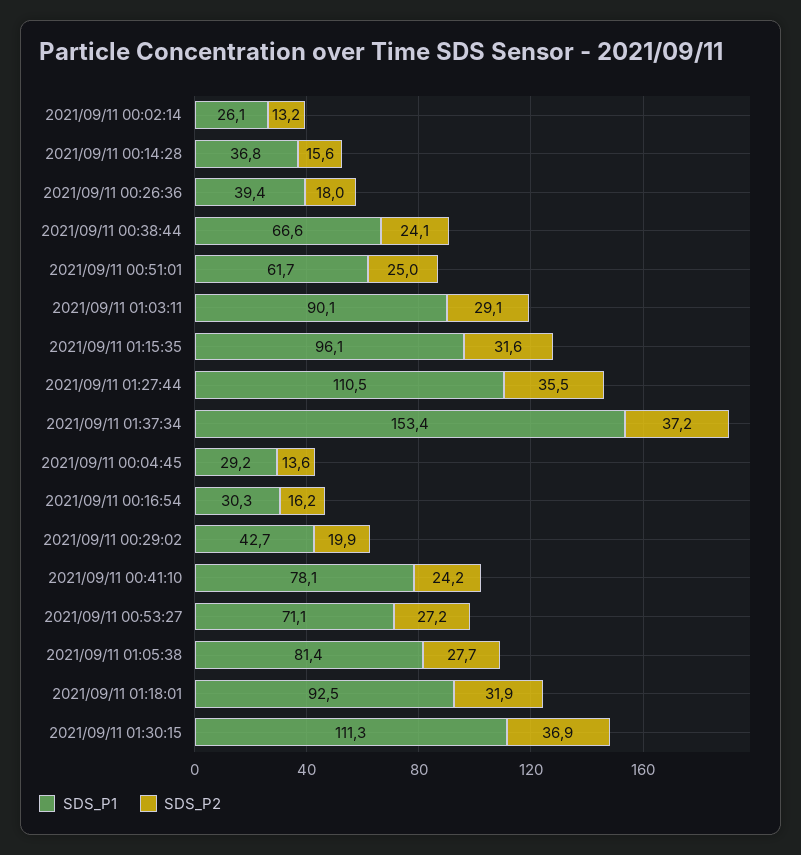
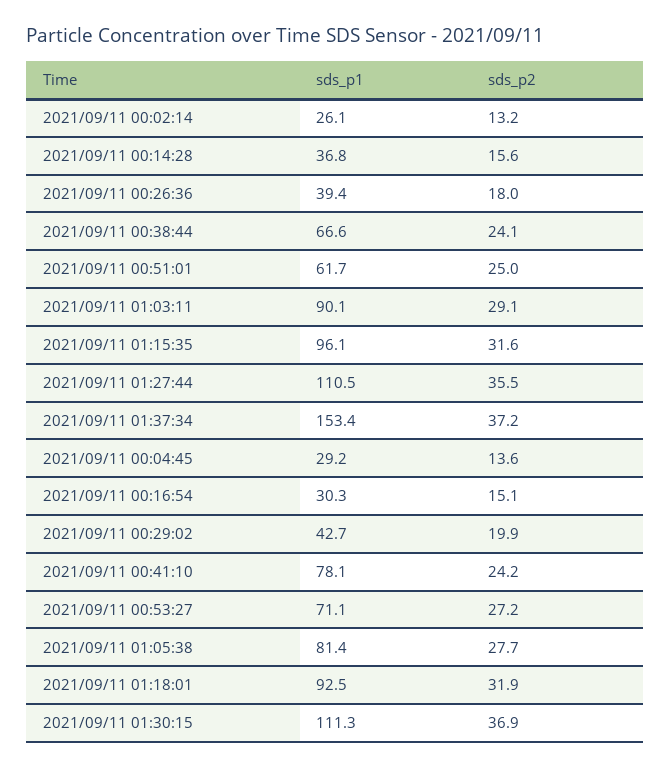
  {
    "SDS_P1": {
      "2021/09/11 00:02:14": 26.1,
      "2021/09/11 00:14:28": 36.8,
      "2021/09/11 00:26:36": 39.4,
      "2021/09/11 00:38:44": 66.6,
      "2021/09/11 00:51:01": 61.7,
      "2021/09/11 01:03:11": 90.1,
      "2021/09/11 01:15:35": 96.1,
      "2021/09/11 01:27:44": 110.5,
      "2021/09/11 01:37:34": 153.4,
      "2021/09/11 00:04:45": 29.2,
      "2021/09/11 00:16:54": 30.3,
      "2021/09/11 00:29:02": 42.7,
      "2021/09/11 00:41:10": 78.1,
      "2021/09/11 00:53:27": 71.1,
      "2021/09/11 01:05:38": 81.4,
      "2021/09/11 01:18:01": 92.5,
      "2021/09/11 01:30:15": 111.3
    },
    "SDS_P2": {
      "2021/09/11 00:02:14": 13.2,
      "2021/09/11 00:14:28": 15.6,
      "2021/09/11 00:26:36": 18,
      "2021/09/11 00:38:44": 24.1,
      "2021/09/11 00:51:01": 25,
      "2021/09/11 01:03:11": 29.1,
      "2021/09/11 01:15:35": 31.6,
      "2021/09/11 01:27:44": 35.5,
      "2021/09/11 01:37:34": 37.2,
      "2021/09/11 00:04:45": 13.6,
-     "2021/09/11 00:16:54": 16.2,
+     "2021/09/11 00:16:54": 15.1,
      "2021/09/11 00:29:02": 19.9,
      "2021/09/11 00:41:10": 24.2,
      "2021/09/11 00:53:27": 27.2,
      "2021/09/11 01:05:38": 27.7,
      "2021/09/11 01:18:01": 31.9,
      "2021/09/11 01:30:15": 36.9
    }
  }

